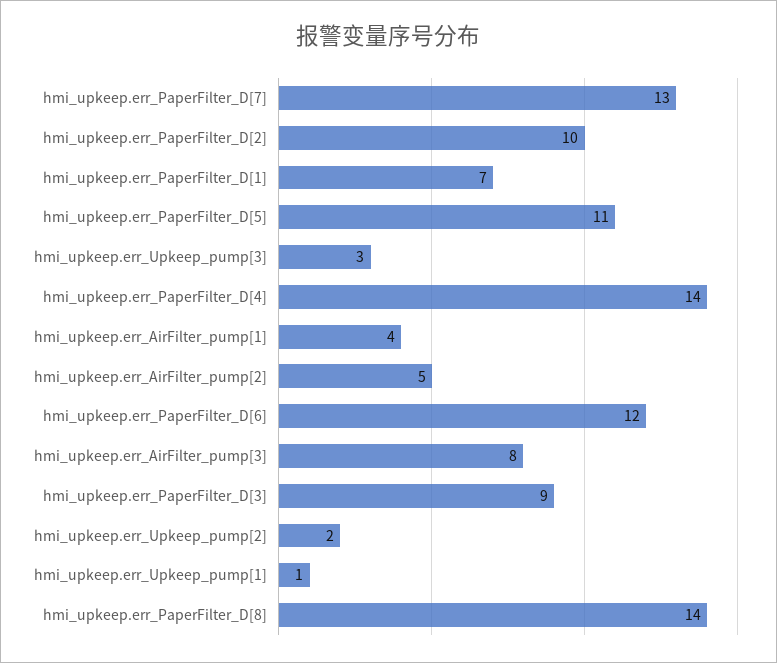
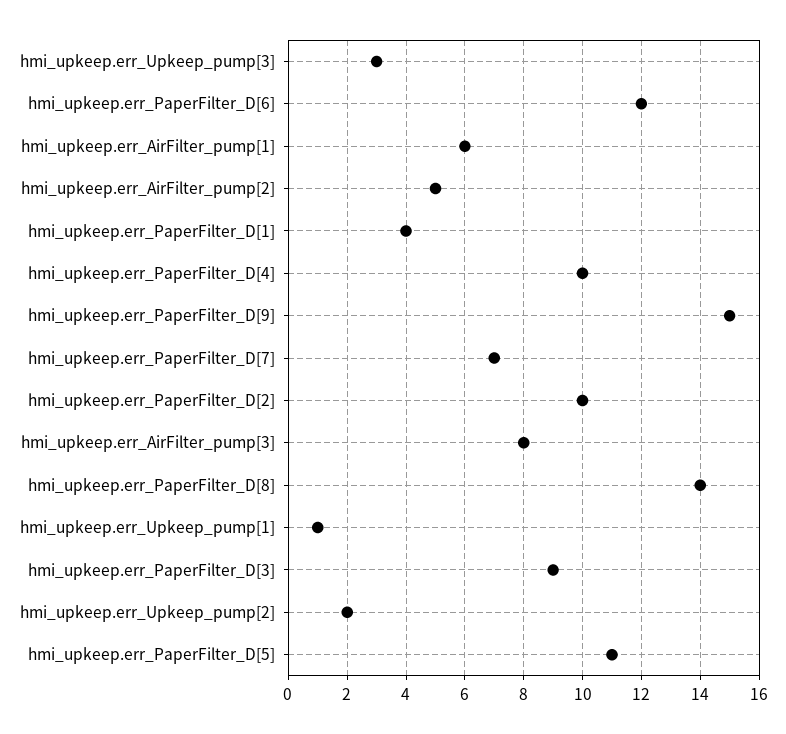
  {
-   "hmi_upkeep.err_PaperFilter_D[7]": 13,
+   "hmi_upkeep.err_PaperFilter_D[7]": 7,
    "hmi_upkeep.err_PaperFilter_D[2]": 10,
-   "hmi_upkeep.err_PaperFilter_D[1]": 7,
+   "hmi_upkeep.err_PaperFilter_D[1]": 4,
    "hmi_upkeep.err_PaperFilter_D[5]": 11,
    "hmi_upkeep.err_Upkeep_pump[3]": 3,
-   "hmi_upkeep.err_PaperFilter_D[4]": 14,
+   "hmi_upkeep.err_PaperFilter_D[4]": 10,
-   "hmi_upkeep.err_AirFilter_pump[1]": 4,
+   "hmi_upkeep.err_AirFilter_pump[1]": 6,
    "hmi_upkeep.err_AirFilter_pump[2]": 5,
    "hmi_upkeep.err_PaperFilter_D[6]": 12,
    "hmi_upkeep.err_AirFilter_pump[3]": 8,
    "hmi_upkeep.err_PaperFilter_D[3]": 9,
    "hmi_upkeep.err_Upkeep_pump[2]": 2,
    "hmi_upkeep.err_Upkeep_pump[1]": 1,
-   "hmi_upkeep.err_PaperFilter_D[8]": 14
+   "hmi_upkeep.err_PaperFilter_D[8]": 14,
+   "hmi_upkeep.err_PaperFilter_D[9]": 15
  }

